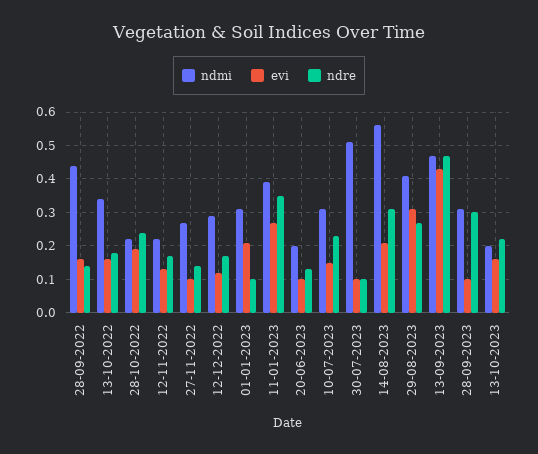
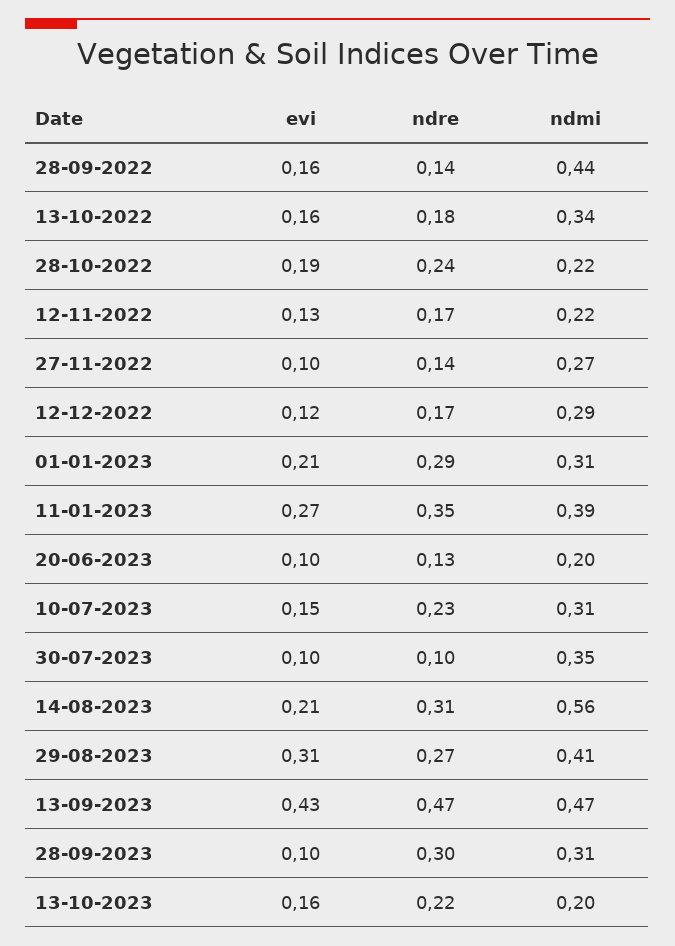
  {
    "ndmi": {
      "28-09-2022": 0.44,
      "13-10-2022": 0.34,
      "28-10-2022": 0.22,
      "12-11-2022": 0.22,
      "27-11-2022": 0.27,
      "12-12-2022": 0.29,
      "01-01-2023": 0.31,
      "11-01-2023": 0.39,
      "20-06-2023": 0.2,
      "10-07-2023": 0.31,
-     "30-07-2023": 0.5,
+     "30-07-2023": 0.35,
      "14-08-2023": 0.56,
      "29-08-2023": 0.41,
      "13-09-2023": 0.47,
      "28-09-2023": 0.31,
      "13-10-2023": 0.2
    },
    "evi": {
      "28-09-2022": 0.16,
      "13-10-2022": 0.16,
      "28-10-2022": 0.19,
      "12-11-2022": 0.13,
      "27-11-2022": 0.1,
      "12-12-2022": 0.12,
      "01-01-2023": 0.21,
      "11-01-2023": 0.27,
      "20-06-2023": 0.1,
      "10-07-2023": 0.15,
      "30-07-2023": 0.1,
      "14-08-2023": 0.21,
      "29-08-2023": 0.31,
      "13-09-2023": 0.43,
      "28-09-2023": 0.1,
      "13-10-2023": 0.16
    },
    "ndre": {
      "28-09-2022": 0.14,
      "13-10-2022": 0.18,
      "28-10-2022": 0.24,
      "12-11-2022": 0.17,
      "27-11-2022": 0.14,
      "12-12-2022": 0.17,
-     "01-01-2023": 0.1,
+     "01-01-2023": 0.29,
      "11-01-2023": 0.35,
      "20-06-2023": 0.13,
      "10-07-2023": 0.23,
      "30-07-2023": 0.1,
      "14-08-2023": 0.31,
      "29-08-2023": 0.27,
      "13-09-2023": 0.47,
      "28-09-2023": 0.3,
      "13-10-2023": 0.22
    }
  }

